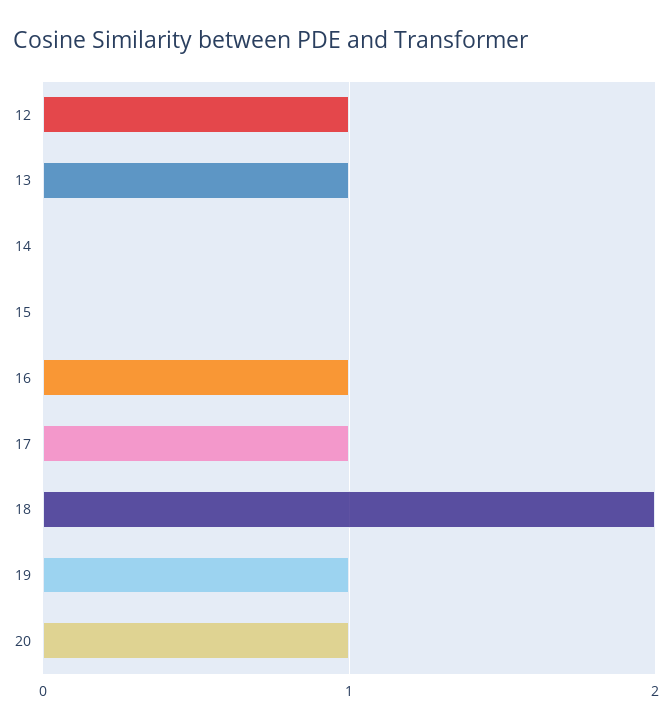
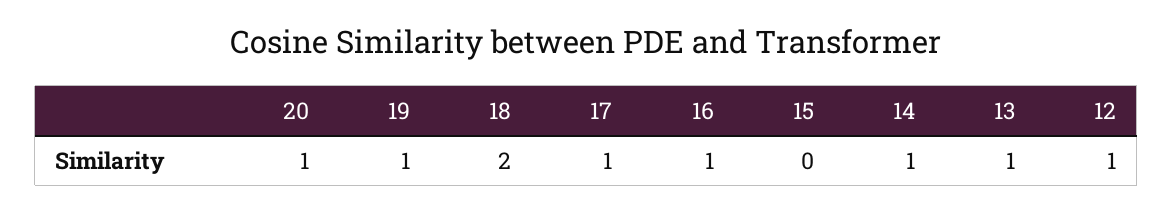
  {
    "12": 1,
    "13": 1,
-   "14": 0,
+   "14": 1,
    "15": 0,
    "16": 1,
    "17": 1,
    "18": 2,
    "19": 1,
    "20": 1
  }

